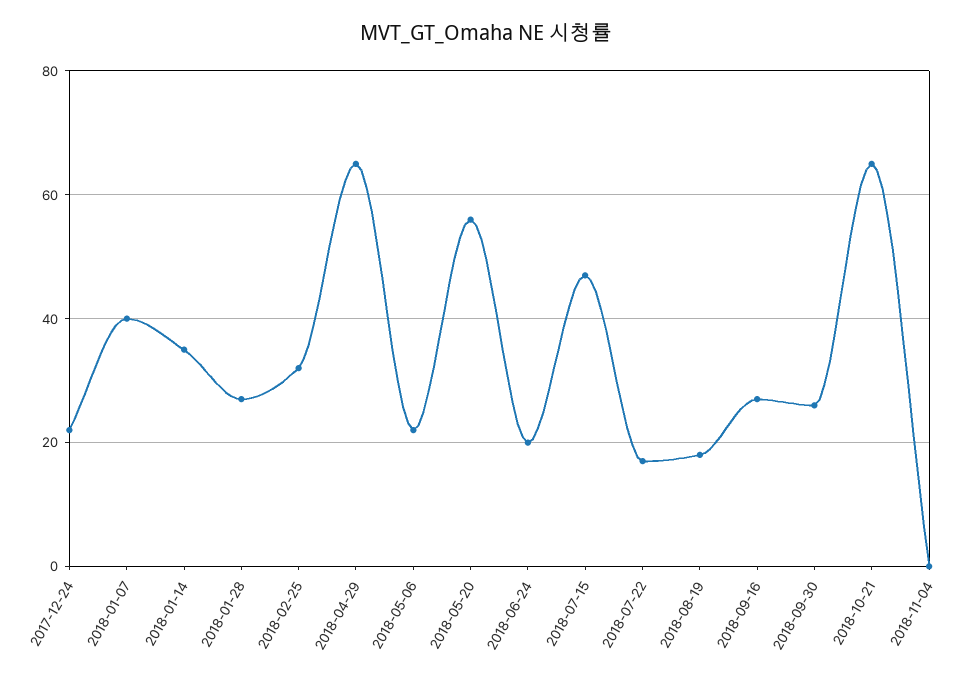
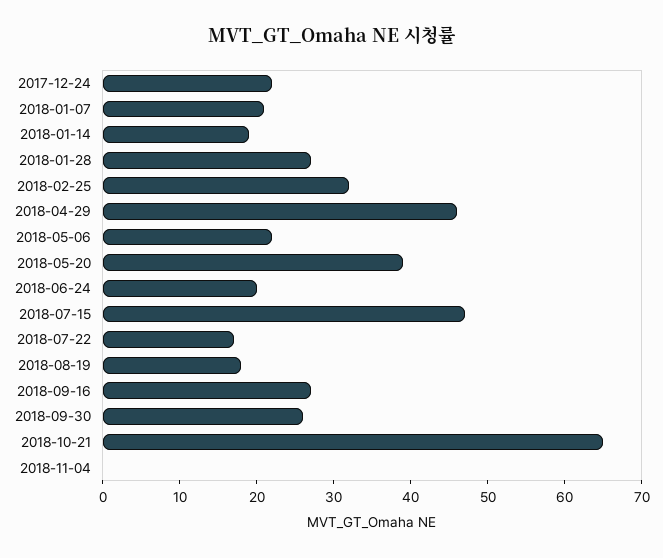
  {
    "2017-12-24": 20,
-   "2018-01-07": 40,
+   "2018-01-07": 20,
-   "2018-01-14": 35,
+   "2018-01-14": 20,
    "2018-01-28": 25,
    "2018-02-25": 30,
-   "2018-04-29": 65,
+   "2018-04-29": 45,
    "2018-05-06": 20,
-   "2018-05-20": 55,
+   "2018-05-20": 40,
    "2018-06-24": 20,
    "2018-07-15": 45,
    "2018-07-22": 15,
    "2018-08-19": 20,
    "2018-09-16": 25,
    "2018-09-30": 25,
    "2018-10-21": 65,
    "2018-11-04": 0
  }

